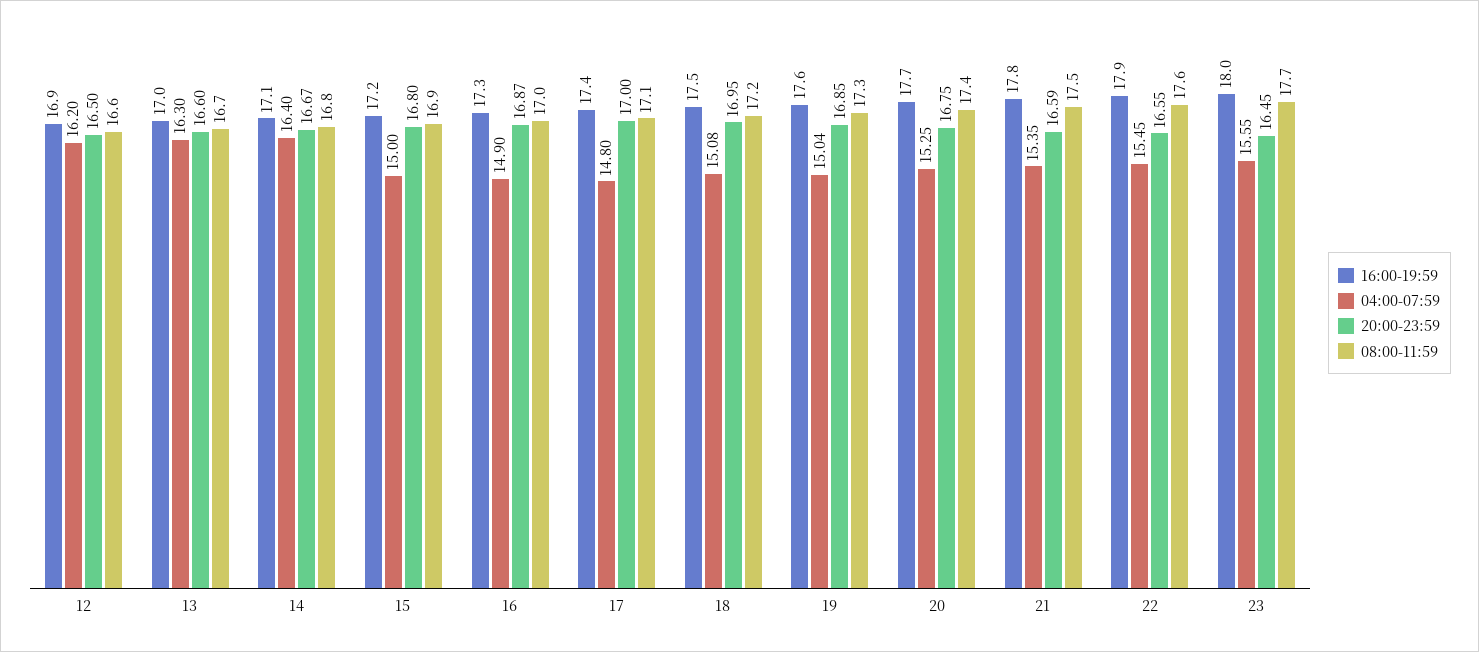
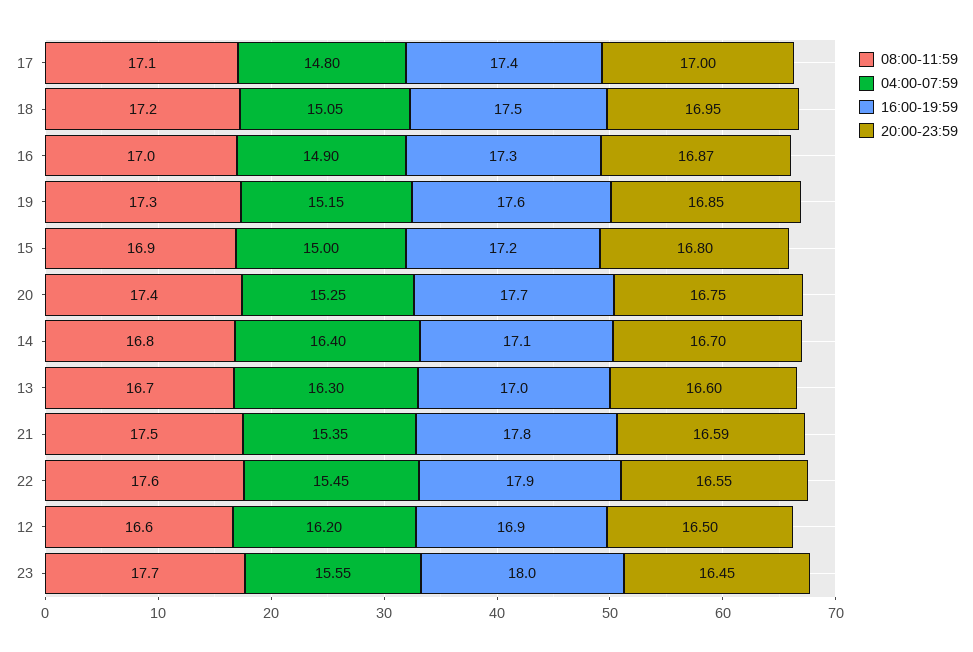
  {
    "16:00-19:59": {
      "12": 16.9,
      "13": 17,
      "14": 17.1,
      "15": 17.2,
      "16": 17.3,
      "17": 17.4,
      "18": 17.5,
      "19": 17.6,
      "20": 17.7,
      "21": 17.8,
      "22": 17.9,
      "23": 18
    },
    "04:00-07:59": {
      "12": 16.2,
      "13": 16.3,
      "14": 16.4,
      "15": 15,
      "16": 14.9,
      "17": 14.8,
-     "18": 15.08,
+     "18": 15.05,
-     "19": 15.04,
+     "19": 15.15,
      "20": 15.25,
      "21": 15.35,
      "22": 15.45,
      "23": 15.55
    },
    "20:00-23:59": {
      "12": 16.5,
      "13": 16.6,
-     "14": 16.67,
+     "14": 16.7,
      "15": 16.8,
      "16": 16.87,
      "17": 17,
      "18": 16.95,
      "19": 16.85,
      "20": 16.75,
      "21": 16.59,
      "22": 16.55,
      "23": 16.45
    },
    "08:00-11:59": {
      "12": 16.6,
      "13": 16.7,
      "14": 16.8,
      "15": 16.9,
      "16": 17,
      "17": 17.1,
      "18": 17.2,
      "19": 17.3,
      "20": 17.4,
      "21": 17.5,
      "22": 17.6,
      "23": 17.7
    }
  }

